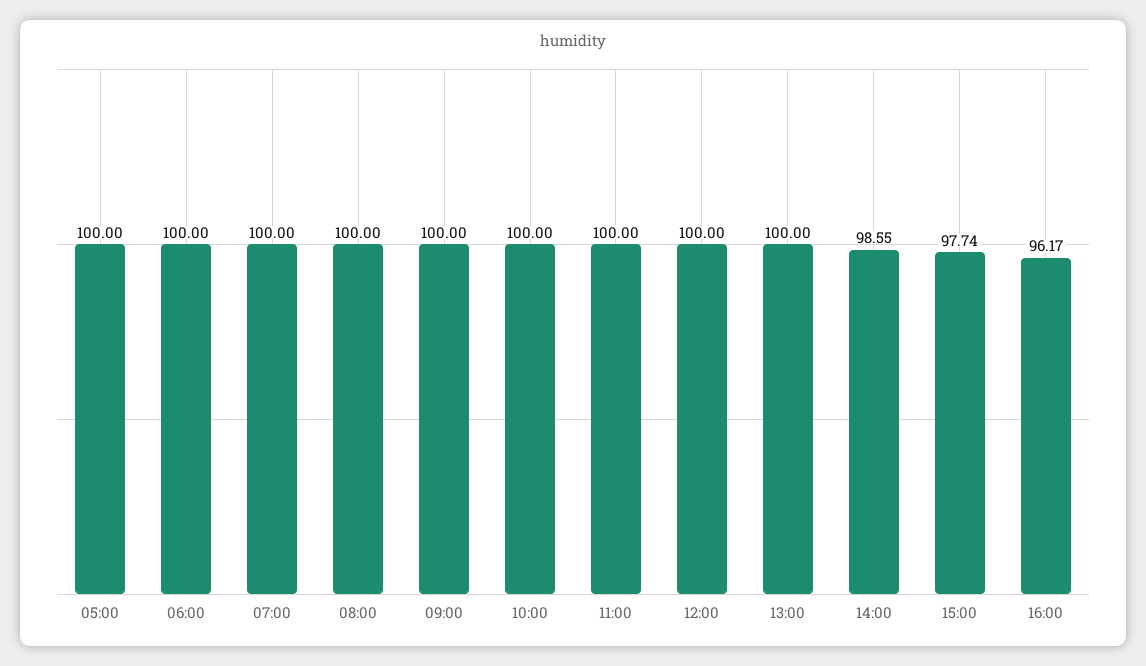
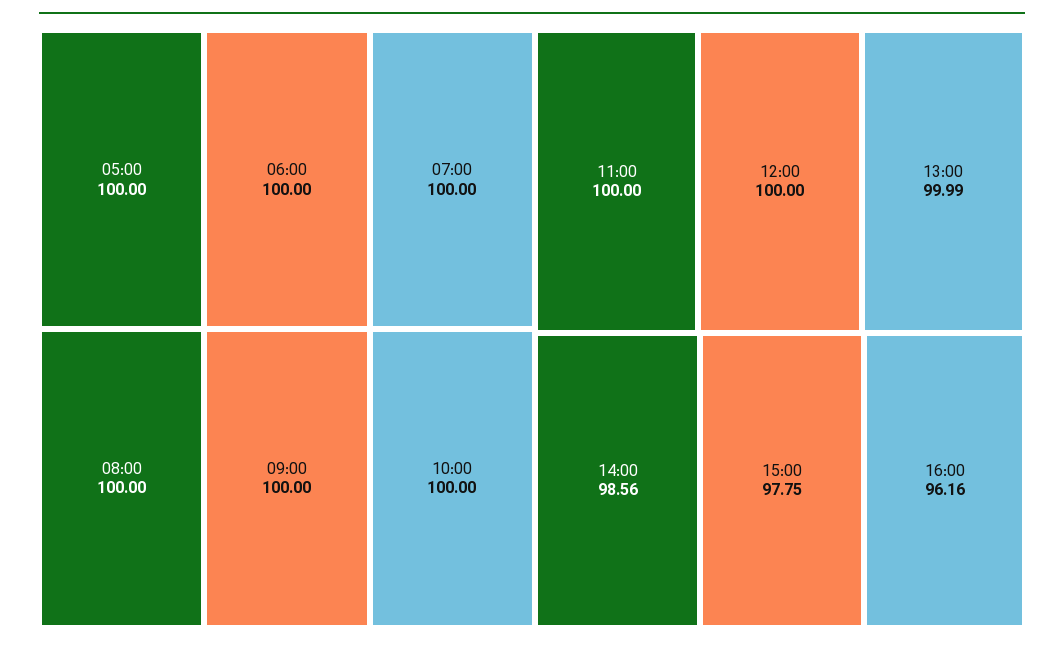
  {
    "05:00": 100,
    "06:00": 100,
    "07:00": 100,
    "08:00": 100,
    "09:00": 100,
    "10:00": 100,
    "11:00": 100,
    "12:00": 100,
-   "13:00": 100,
+   "13:00": 99.99,
-   "14:00": 98.55,
+   "14:00": 98.56,
-   "15:00": 97.74,
+   "15:00": 97.75,
-   "16:00": 96.17
+   "16:00": 96.16
  }

